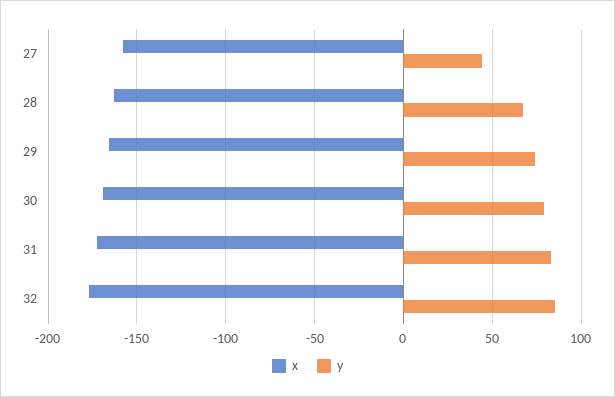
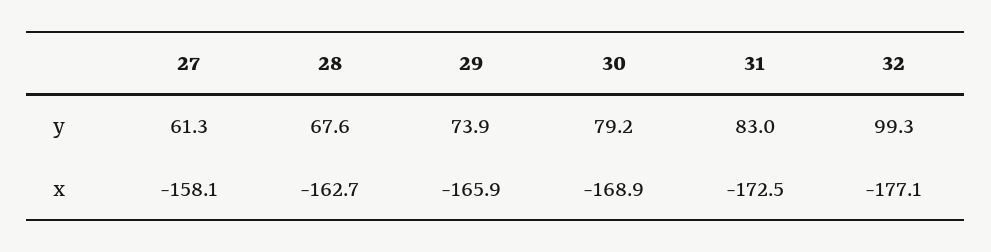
  {
    "x": {
      "27": -158.1,
      "28": -162.7,
      "29": -165.9,
      "30": -168.9,
      "31": -172.5,
      "32": -177.1
    },
    "y": {
-     "27": 45,
+     "27": 61.3,
      "28": 67.6,
      "29": 73.9,
      "30": 79.2,
      "31": 83,
-     "32": 85
+     "32": 99.3
    }
  }

